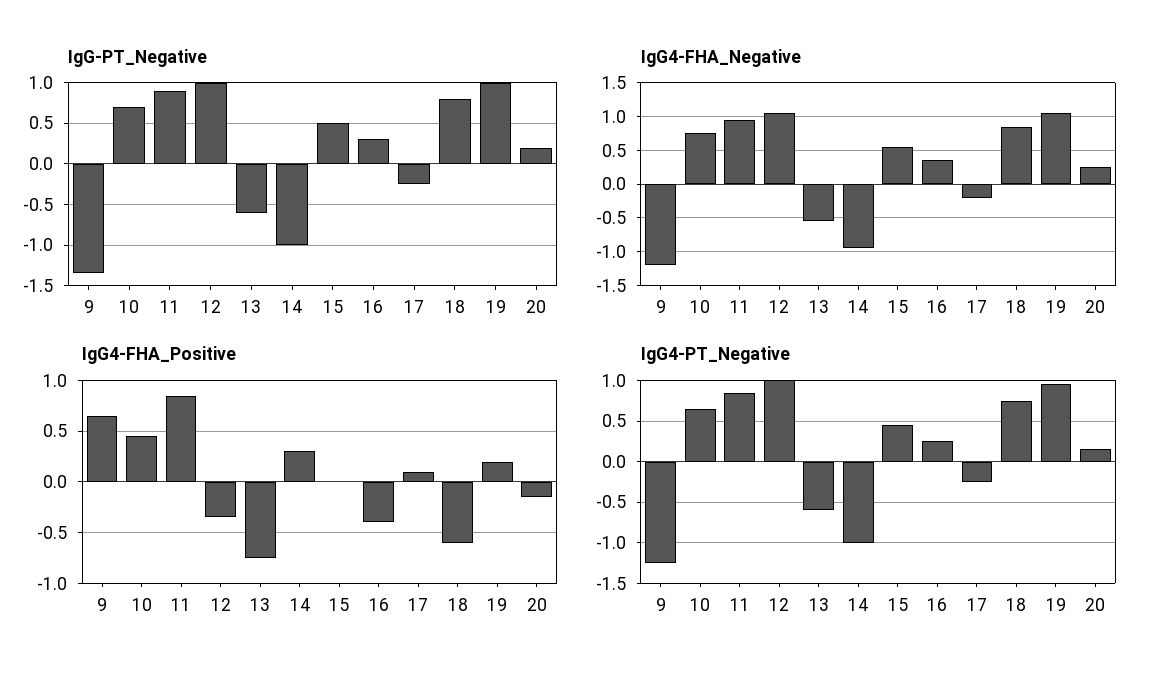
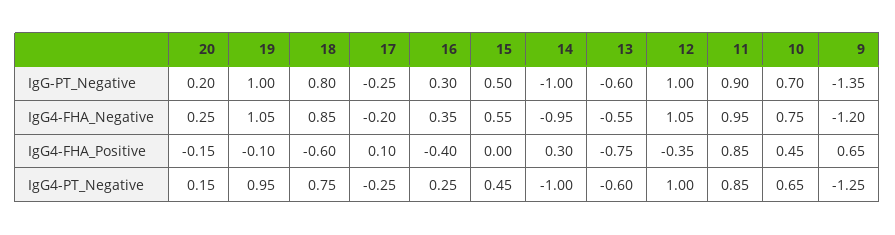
  {
    "IgG-PT_Negative": {
      "9": -1.35,
      "10": 0.7,
      "11": 0.9,
      "12": 1,
      "13": -0.6,
      "14": -1,
      "15": 0.5,
      "16": 0.3,
      "17": -0.25,
      "18": 0.8,
      "19": 1,
      "20": 0.2
    },
    "IgG4-FHA_Negative": {
      "9": -1.2,
      "10": 0.75,
      "11": 0.95,
      "12": 1.05,
      "13": -0.55,
      "14": -0.95,
      "15": 0.55,
      "16": 0.35,
      "17": -0.2,
      "18": 0.85,
      "19": 1.05,
      "20": 0.25
    },
    "IgG4-FHA_Positive": {
      "9": 0.65,
      "10": 0.45,
      "11": 0.85,
      "12": -0.35,
      "13": -0.75,
      "14": 0.3,
      "15": 0,
      "16": -0.4,
      "17": 0.1,
      "18": -0.6,
-     "19": 0.2,
+     "19": -0.1,
      "20": -0.15
    },
    "IgG4-PT_Negative": {
      "9": -1.25,
      "10": 0.65,
      "11": 0.85,
      "12": 1,
      "13": -0.6,
      "14": -1,
      "15": 0.45,
      "16": 0.25,
      "17": -0.25,
      "18": 0.75,
      "19": 0.95,
      "20": 0.15
    }
  }

